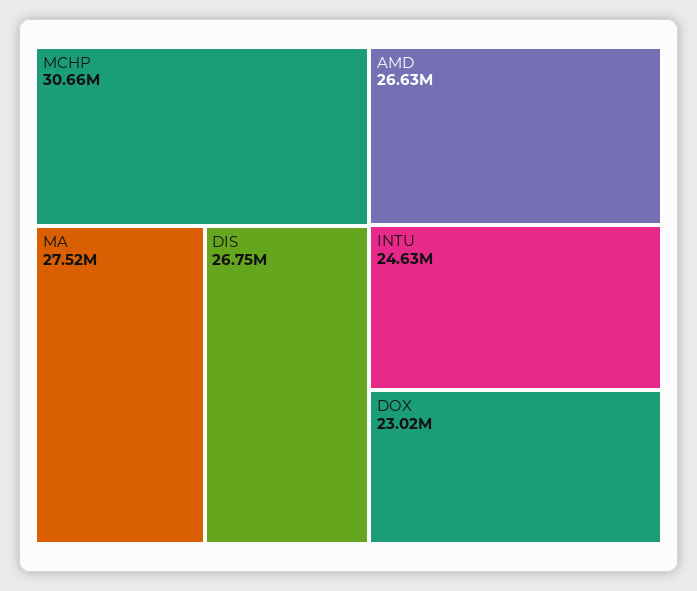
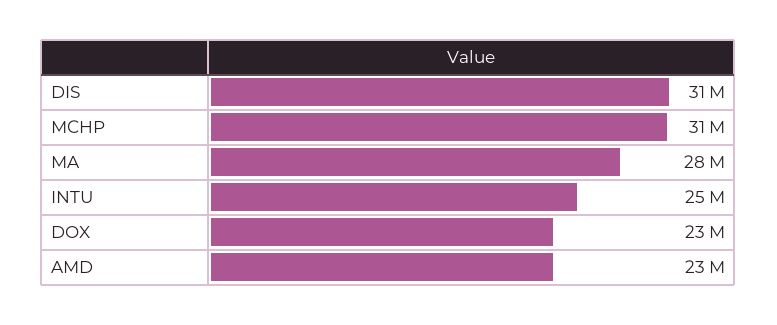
  {
    "MCHP": 30660000,
    "MA": 27520000,
-   "DIS": 26750000,
+   "DIS": 31000000,
-   "AMD": 26630000,
+   "AMD": 23000000,
    "INTU": 24630000,
    "DOX": 23020000
  }

